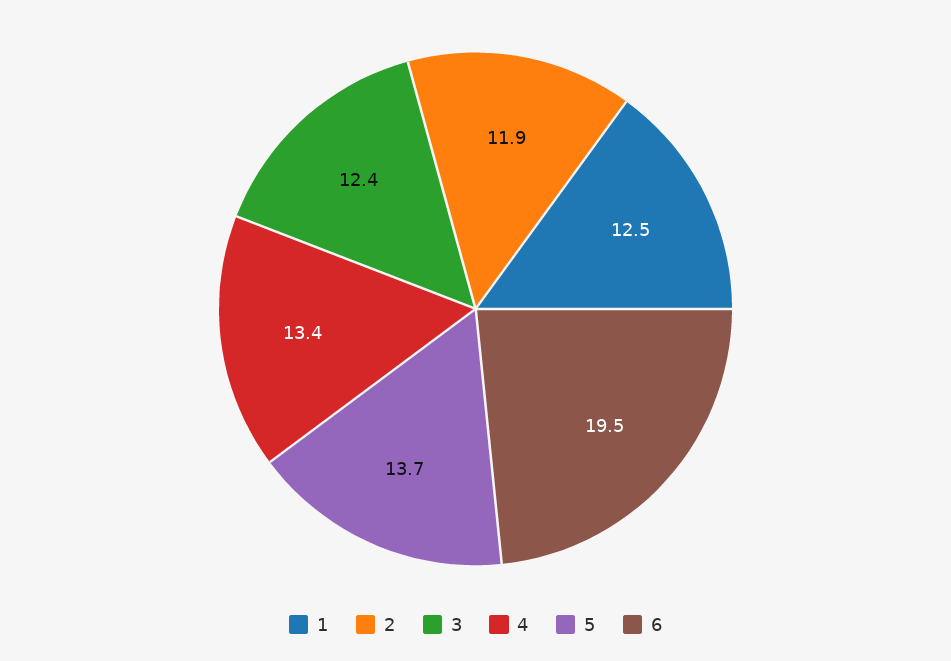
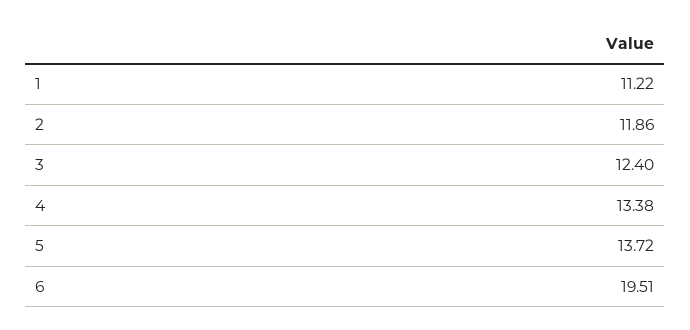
  {
-   "1": 12.5,
+   "1": 11.22,
    "2": 11.86,
    "3": 12.4,
    "4": 13.38,
    "5": 13.72,
    "6": 19.51
  }

